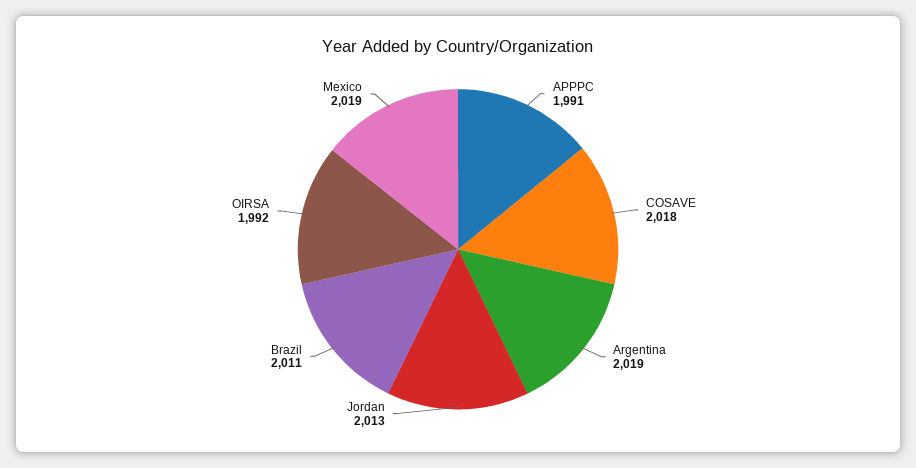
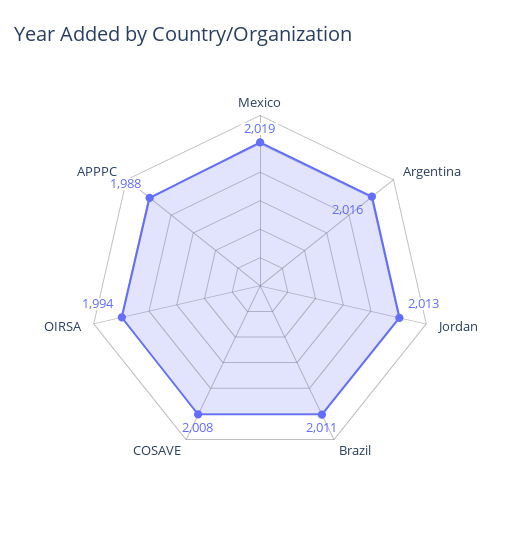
  {
-   "APPPC": 1991,
+   "APPPC": 1988,
-   "COSAVE": 2018,
+   "COSAVE": 2008,
-   "Argentina": 2019,
+   "Argentina": 2016,
    "Jordan": 2013,
    "Brazil": 2011,
-   "OIRSA": 1992,
+   "OIRSA": 1994,
    "Mexico": 2019
  }

